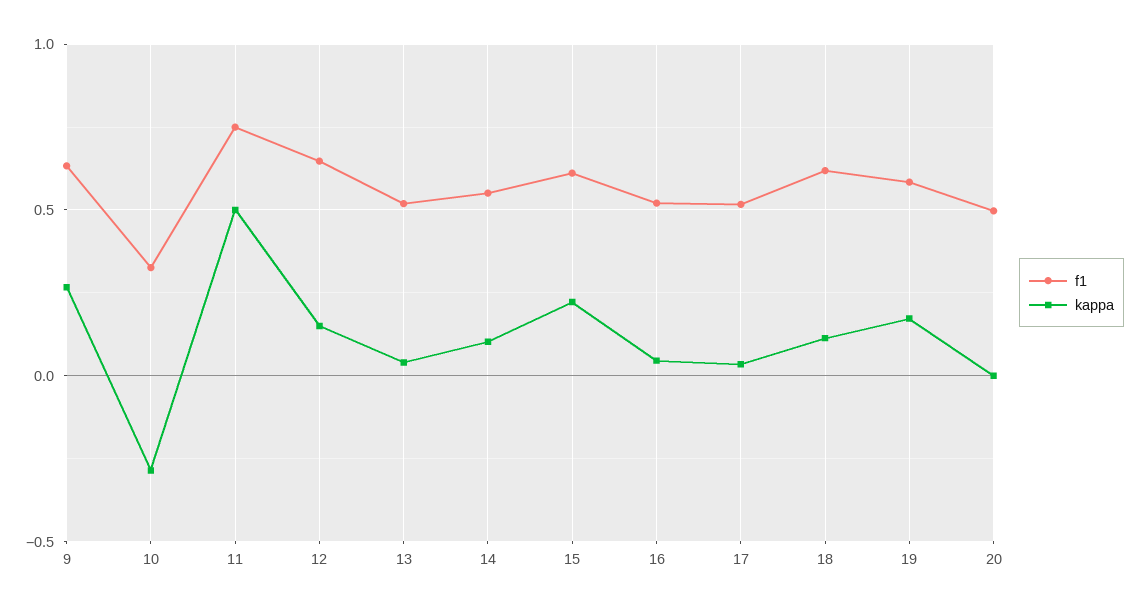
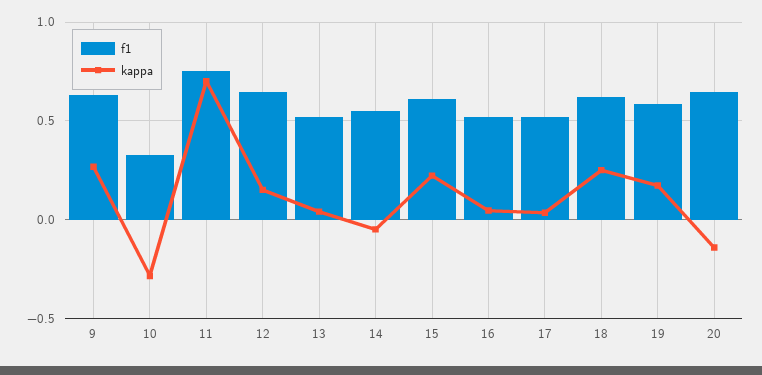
  {
    "f1": {
      "9": 0.65,
      "10": 0.35,
      "11": 0.75,
      "12": 0.65,
      "13": 0.5,
      "14": 0.55,
      "15": 0.6,
      "16": 0.5,
      "17": 0.5,
      "18": 0.6,
      "19": 0.6,
-     "20": 0.5
+     "20": 0.65
    },
    "kappa": {
      "9": 0.25,
      "10": -0.3,
-     "11": 0.5,
+     "11": 0.7,
      "12": 0.15,
      "13": 0.05,
-     "14": 0.1,
+     "14": -0.05,
      "15": 0.2,
      "16": 0.05,
      "17": 0.05,
-     "18": 0.1,
+     "18": 0.25,
      "19": 0.15,
-     "20": 0
+     "20": -0.15
    }
  }

